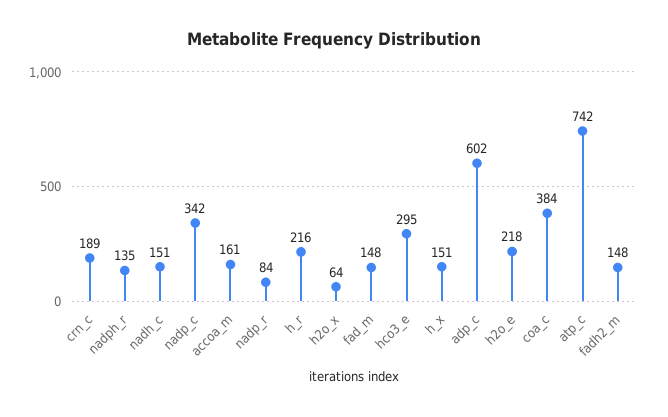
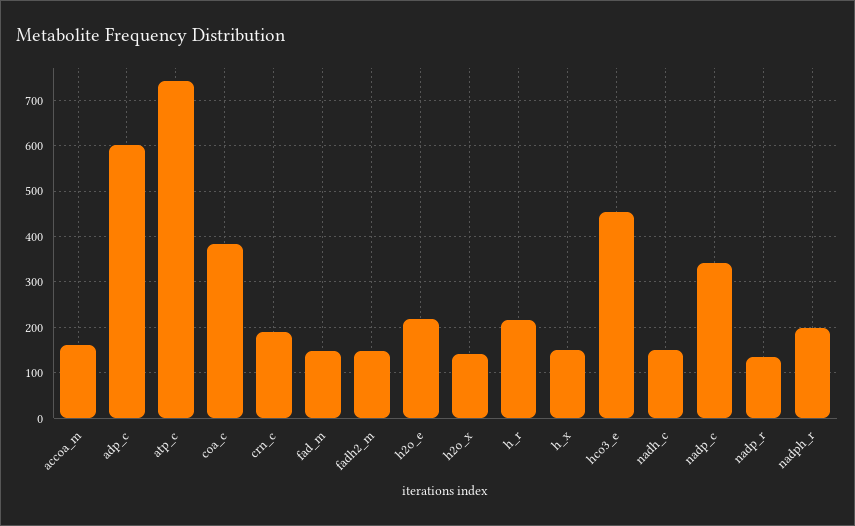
  {
    "crn_c": 189,
-   "nadph_r": 135,
+   "nadph_r": 200,
    "nadh_c": 151,
    "nadp_c": 342,
    "accoa_m": 161,
-   "nadp_r": 84,
+   "nadp_r": 140,
    "h_r": 216,
-   "h2o_x": 64,
+   "h2o_x": 140,
    "fad_m": 148,
-   "hco3_e": 295,
+   "hco3_e": 460,
    "h_x": 151,
    "adp_c": 602,
    "h2o_e": 218,
    "coa_c": 384,
    "atp_c": 742,
    "fadh2_m": 148
  }

